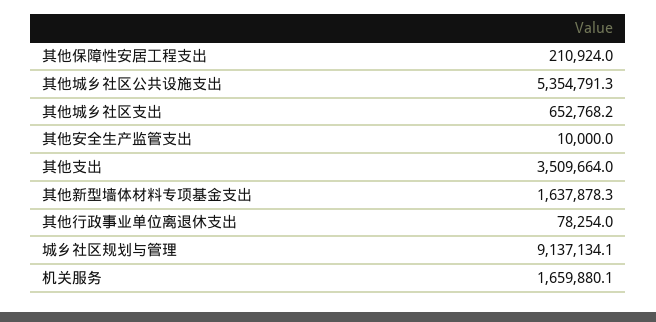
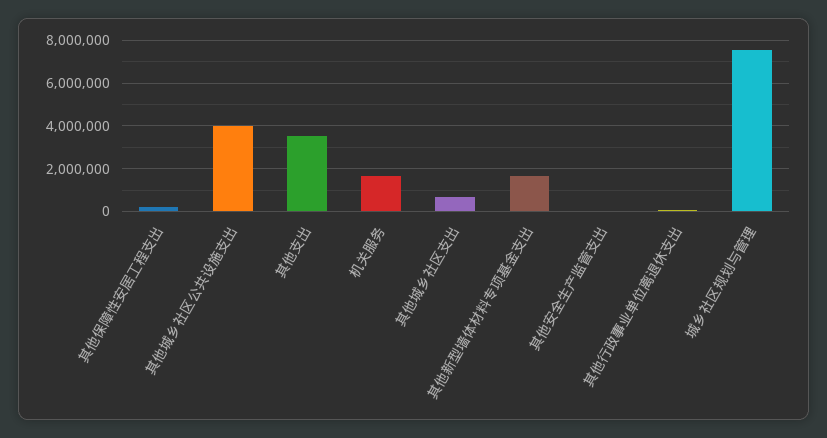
  {
    "其他保障性安居工程支出": 210924,
-   "其他城乡社区公共设施支出": 5354791.3,
+   "其他城乡社区公共设施支出": 4000000,
    "其他城乡社区支出": 652768.2,
    "其他安全生产监管支出": 10000,
    "其他支出": 3509664,
    "其他新型墙体材料专项基金支出": 1637878.3,
    "其他行政事业单位离退休支出": 78254,
-   "城乡社区规划与管理": 9137134.1,
+   "城乡社区规划与管理": 7500000,
    "机关服务": 1659880.1
  }

